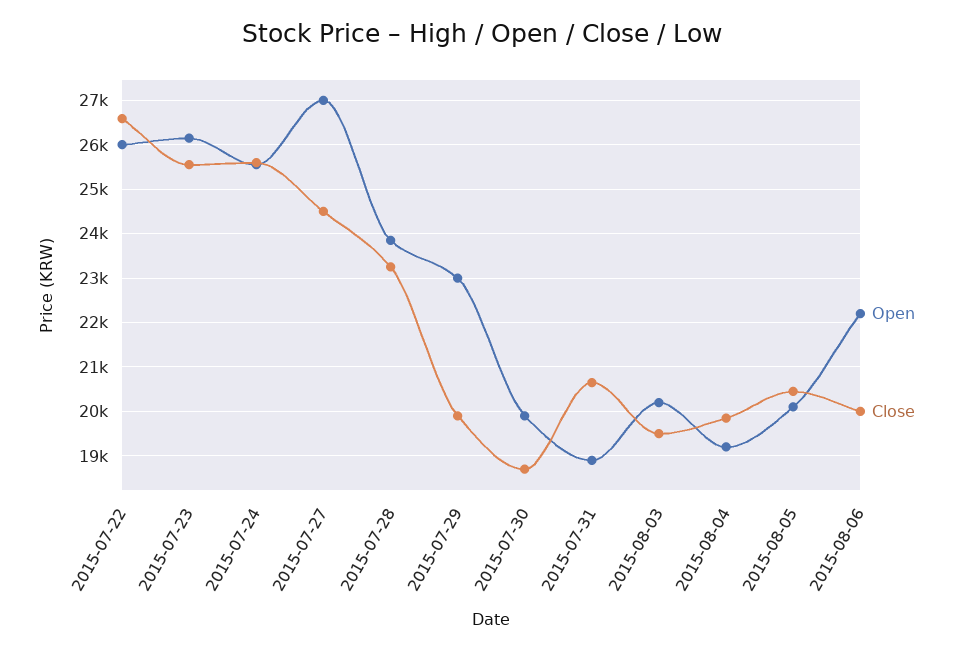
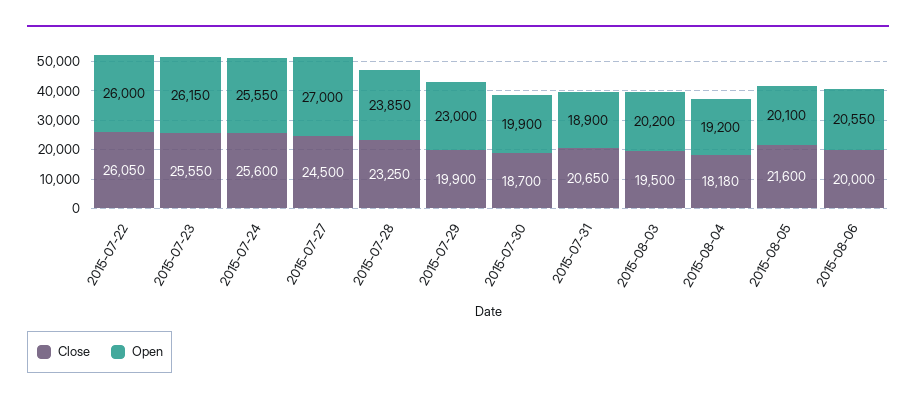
  {
    "Open": {
      "2015-07-22": 26000,
      "2015-07-23": 26150,
      "2015-07-24": 25550,
      "2015-07-27": 27000,
      "2015-07-28": 23850,
      "2015-07-29": 23000,
      "2015-07-30": 19900,
      "2015-07-31": 18900,
      "2015-08-03": 20200,
      "2015-08-04": 19200,
      "2015-08-05": 20100,
-     "2015-08-06": 22200
+     "2015-08-06": 20550
    },
    "Close": {
-     "2015-07-22": 26600,
+     "2015-07-22": 26050,
      "2015-07-23": 25550,
      "2015-07-24": 25600,
      "2015-07-27": 24500,
      "2015-07-28": 23250,
      "2015-07-29": 19900,
      "2015-07-30": 18700,
      "2015-07-31": 20650,
      "2015-08-03": 19500,
-     "2015-08-04": 19800,
+     "2015-08-04": 18180,
-     "2015-08-05": 20400,
+     "2015-08-05": 21600,
      "2015-08-06": 20000
    }
  }

